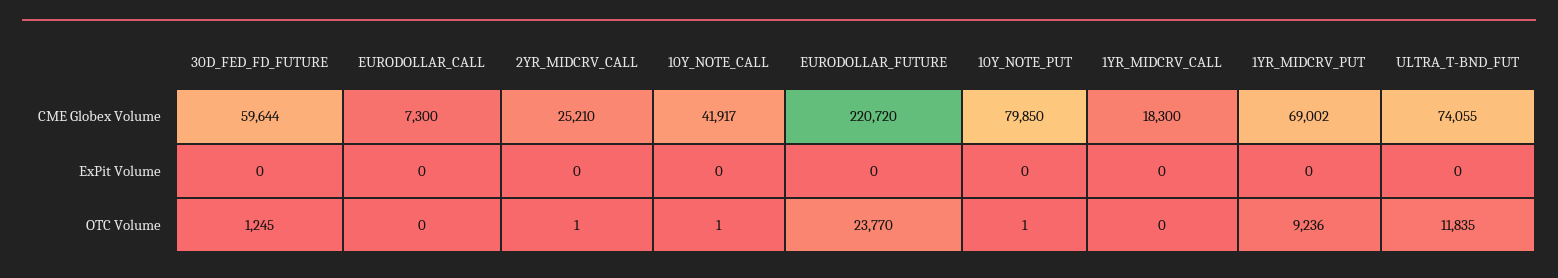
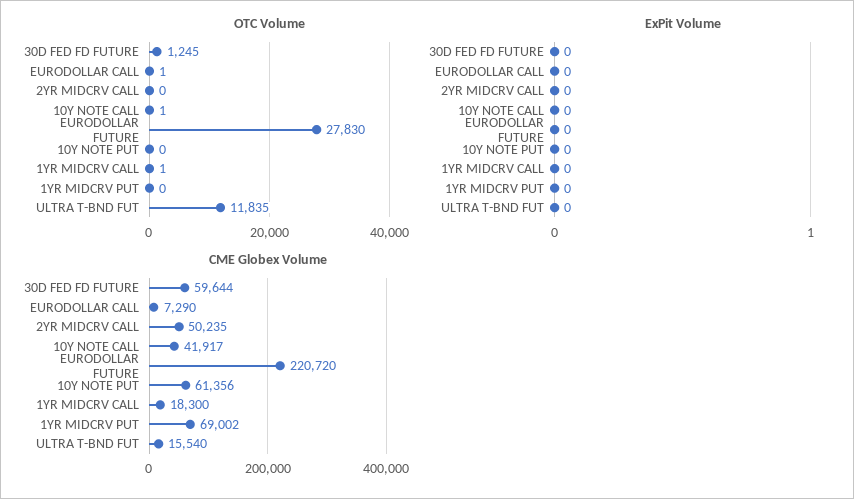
  {
    "CME Globex Volume": {
      "30D_FED_FD_FUTURE": 59644,
-     "EURODOLLAR_CALL": 7300,
+     "EURODOLLAR_CALL": 7290,
-     "2YR_MIDCRV_CALL": 25210,
+     "2YR_MIDCRV_CALL": 50235,
      "10Y_NOTE_CALL": 41917,
      "EURODOLLAR_FUTURE": 220720,
-     "10Y_NOTE_PUT": 79850,
+     "10Y_NOTE_PUT": 61356,
      "1YR_MIDCRV_CALL": 18300,
      "1YR_MIDCRV_PUT": 69002,
-     "ULTRA_T-BND_FUT": 74055
+     "ULTRA_T-BND_FUT": 15540
    },
    "ExPit Volume": {
      "30D_FED_FD_FUTURE": 0,
      "EURODOLLAR_CALL": 0,
      "2YR_MIDCRV_CALL": 0,
      "10Y_NOTE_CALL": 0,
      "EURODOLLAR_FUTURE": 0,
      "10Y_NOTE_PUT": 0,
      "1YR_MIDCRV_CALL": 0,
      "1YR_MIDCRV_PUT": 0,
      "ULTRA_T-BND_FUT": 0
    },
    "OTC Volume": {
      "30D_FED_FD_FUTURE": 1245,
-     "EURODOLLAR_CALL": 0,
+     "EURODOLLAR_CALL": 1,
-     "2YR_MIDCRV_CALL": 1,
+     "2YR_MIDCRV_CALL": 0,
      "10Y_NOTE_CALL": 1,
-     "EURODOLLAR_FUTURE": 23770,
+     "EURODOLLAR_FUTURE": 27830,
-     "10Y_NOTE_PUT": 1,
+     "10Y_NOTE_PUT": 0,
-     "1YR_MIDCRV_CALL": 0,
+     "1YR_MIDCRV_CALL": 1,
-     "1YR_MIDCRV_PUT": 9236,
+     "1YR_MIDCRV_PUT": 0,
      "ULTRA_T-BND_FUT": 11835
    }
  }

